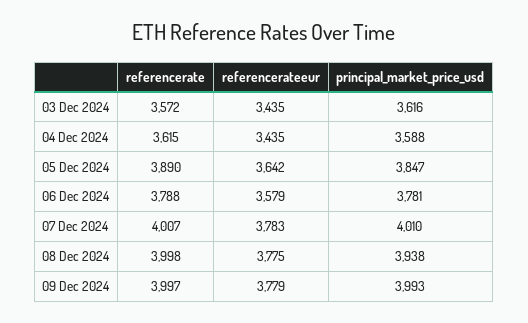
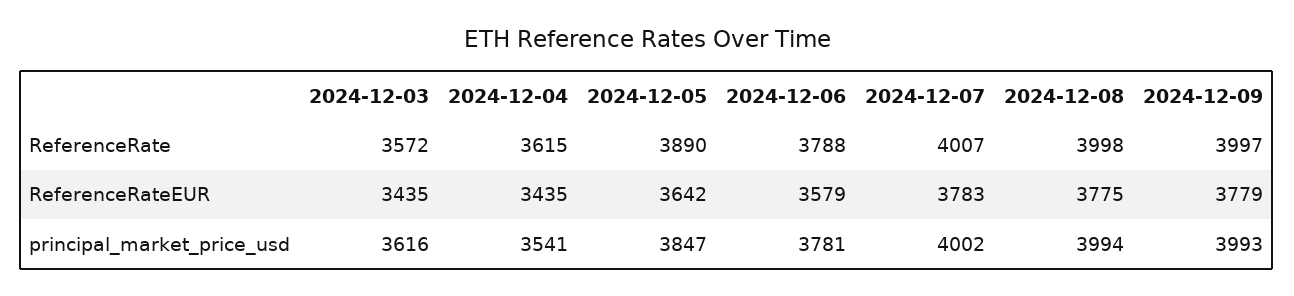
  {
    "referencerate": {
      "03 Dec 2024": 3572,
      "04 Dec 2024": 3615,
      "05 Dec 2024": 3890,
      "06 Dec 2024": 3788,
      "07 Dec 2024": 4007,
      "08 Dec 2024": 3998,
      "09 Dec 2024": 3997
    },
    "referencerateeur": {
      "03 Dec 2024": 3435,
      "04 Dec 2024": 3435,
      "05 Dec 2024": 3642,
      "06 Dec 2024": 3579,
      "07 Dec 2024": 3783,
      "08 Dec 2024": 3775,
      "09 Dec 2024": 3779
    },
    "principal_market_price_usd": {
      "03 Dec 2024": 3616,
-     "04 Dec 2024": 3588,
+     "04 Dec 2024": 3541,
      "05 Dec 2024": 3847,
      "06 Dec 2024": 3781,
-     "07 Dec 2024": 4010,
+     "07 Dec 2024": 4002,
-     "08 Dec 2024": 3938,
+     "08 Dec 2024": 3994,
      "09 Dec 2024": 3993
    }
  }

